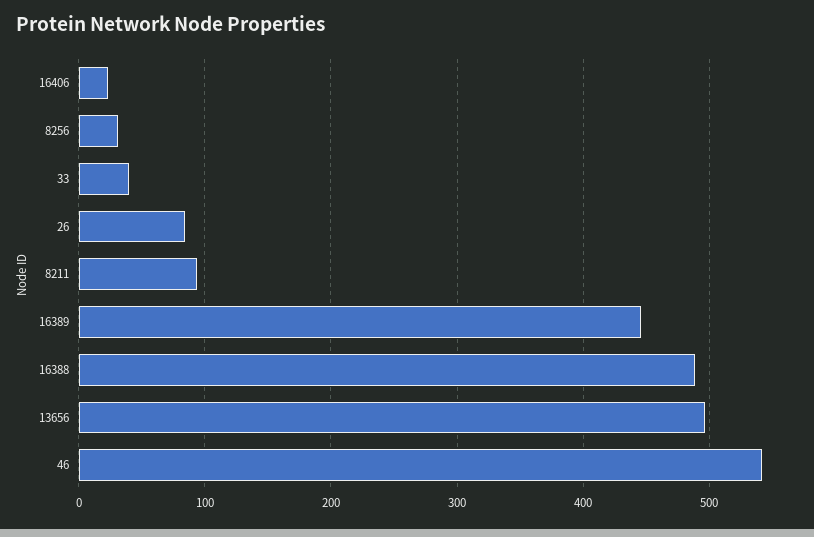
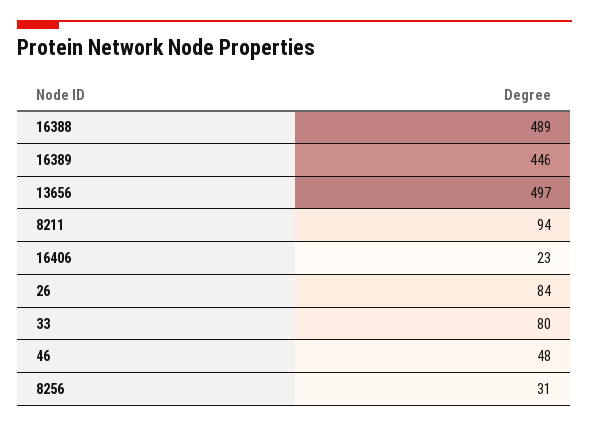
  {
    "16406": 23,
    "8256": 31,
-   "33": 40,
+   "33": 80,
    "26": 84,
    "8211": 94,
    "16389": 446,
    "16388": 489,
    "13656": 497,
-   "46": 540
+   "46": 48
  }

